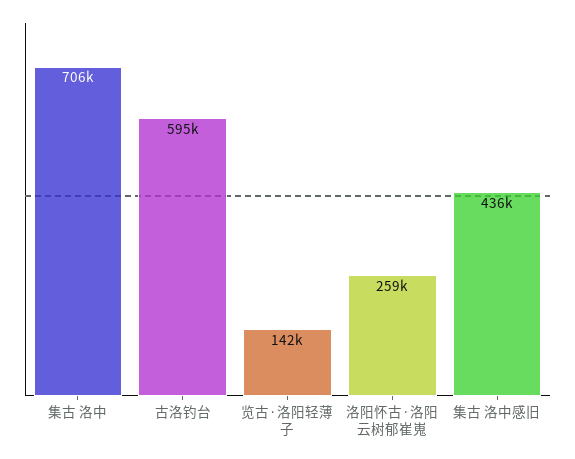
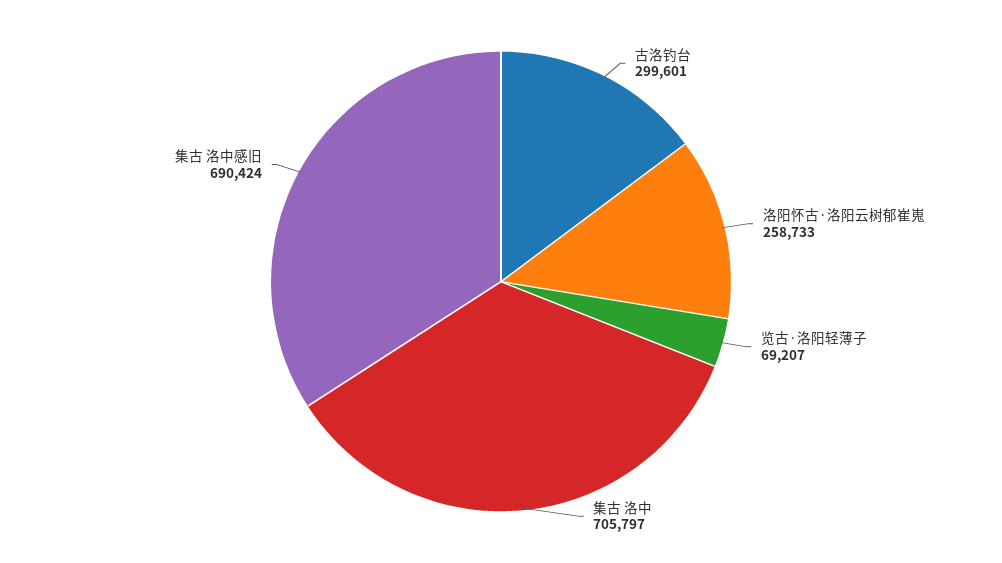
  {
    "集古 洛中": 705797,
-   "古洛钓台": 595000,
+   "古洛钓台": 299601,
-   "览古·洛阳轻薄子": 142000,
+   "览古·洛阳轻薄子": 69207,
    "洛阳怀古·洛阳云树郁崔嵬": 258733,
-   "集古 洛中感旧": 436000
+   "集古 洛中感旧": 690424
  }

